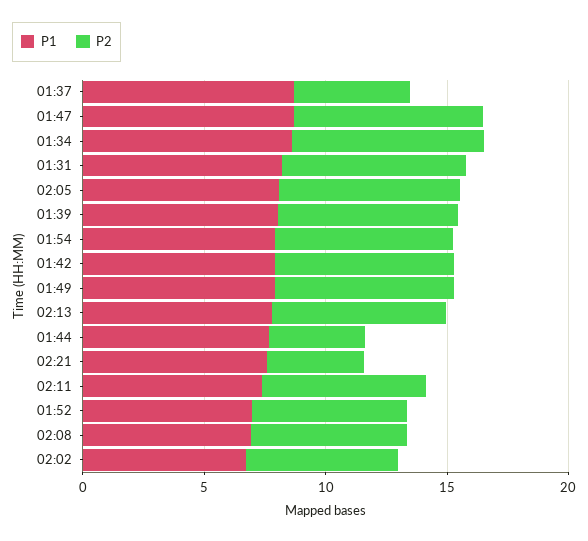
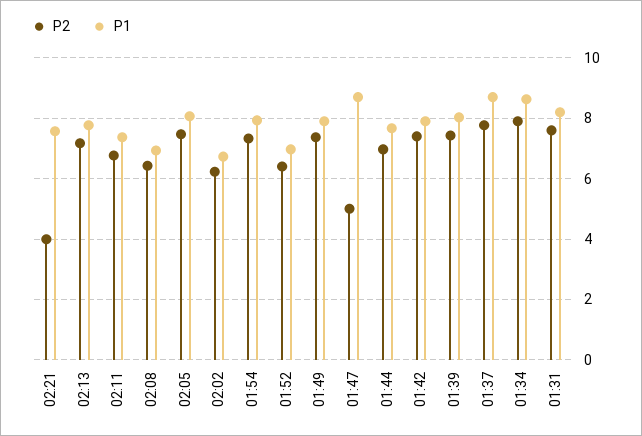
  {
    "P1": {
      "01:37": 8.8,
      "01:47": 8.8,
      "01:34": 8.6,
      "01:31": 8.2,
      "02:05": 8,
      "01:39": 8,
      "01:54": 8,
      "01:42": 8,
      "01:49": 8,
      "02:13": 7.8,
      "01:44": 7.6,
      "02:21": 7.6,
      "02:11": 7.4,
      "01:52": 7,
      "02:08": 7,
      "02:02": 6.8
    },
    "P2": {
-     "01:37": 5,
+     "01:37": 7.8,
-     "01:47": 8,
+     "01:47": 5,
      "01:34": 8,
      "01:31": 7.6,
      "02:05": 7.4,
      "01:39": 7.4,
      "01:54": 7.4,
      "01:42": 7.4,
      "01:49": 7.4,
      "02:13": 7.2,
-     "01:44": 4,
+     "01:44": 7,
      "02:21": 4,
      "02:11": 6.8,
      "01:52": 6.4,
      "02:08": 6.4,
      "02:02": 6.2
    }
  }

